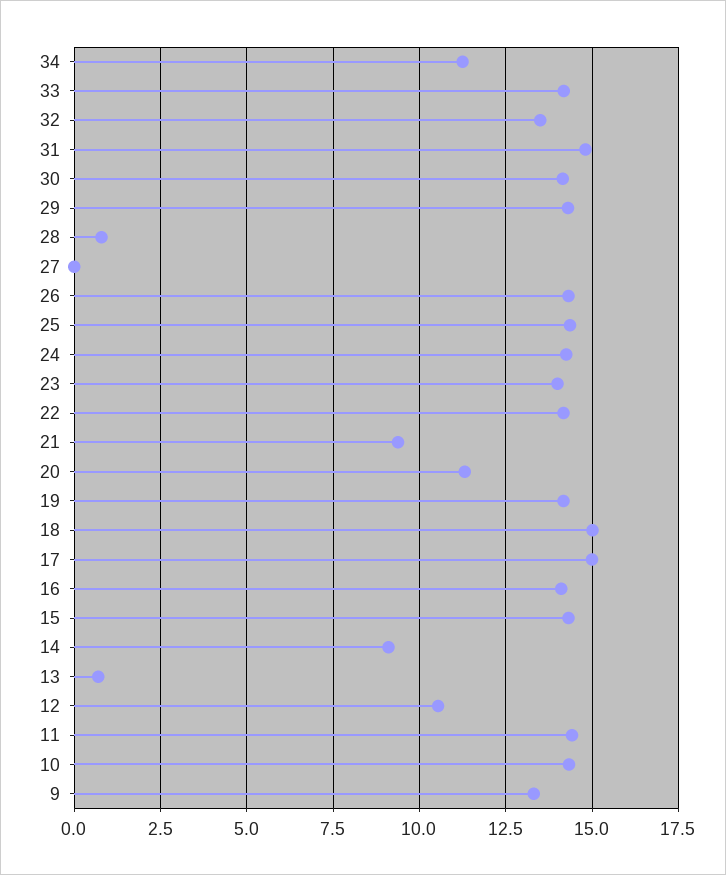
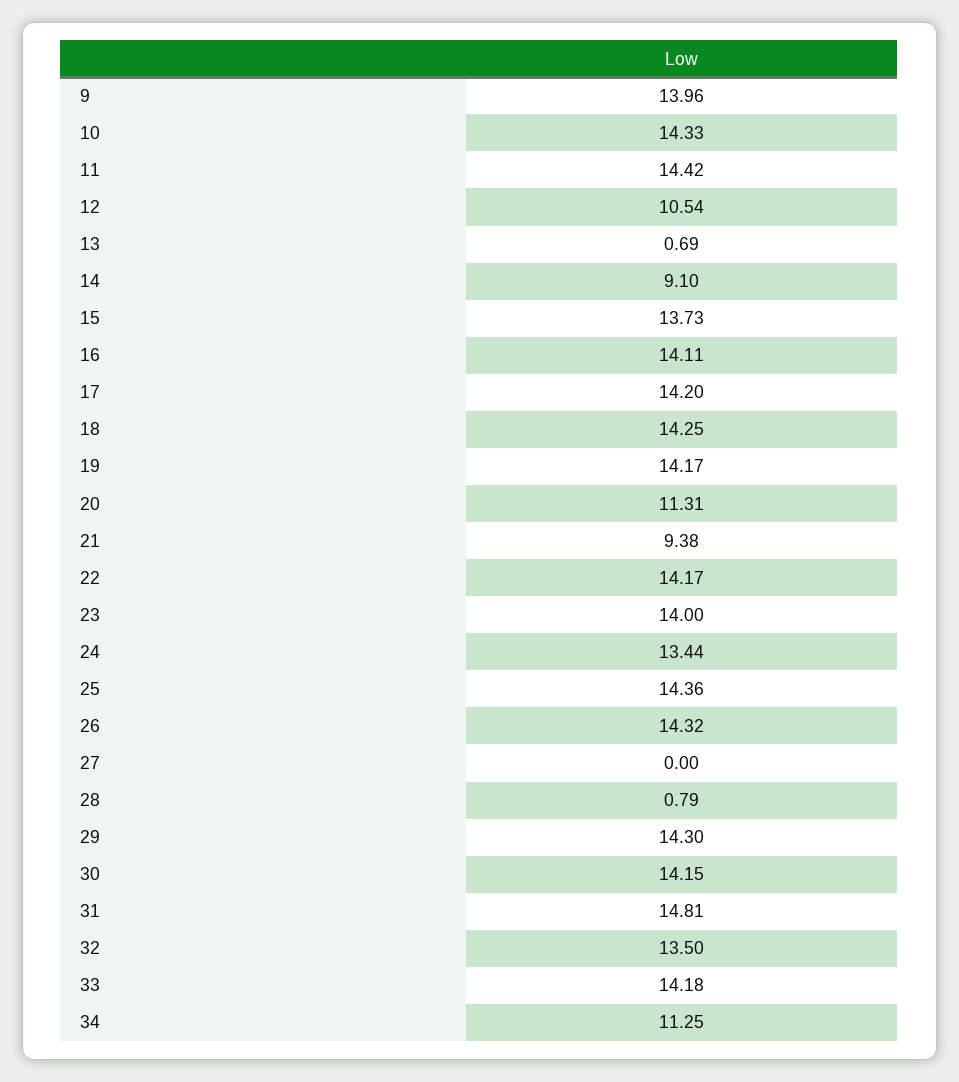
  {
    "34": 11.25,
    "33": 14.18,
    "32": 13.5,
    "31": 14.81,
    "30": 14.15,
    "29": 14.3,
    "28": 0.79,
    "27": 0,
    "26": 14.32,
    "25": 14.36,
-   "24": 14.25,
+   "24": 13.44,
    "23": 14,
    "22": 14.17,
    "21": 9.38,
    "20": 11.31,
    "19": 14.17,
-   "18": 15,
+   "18": 14.25,
-   "17": 15,
+   "17": 14.2,
    "16": 14.11,
-   "15": 14.25,
+   "15": 13.73,
    "14": 9.1,
    "13": 0.69,
    "12": 10.54,
    "11": 14.42,
    "10": 14.33,
-   "9": 13.25
+   "9": 13.96
  }

